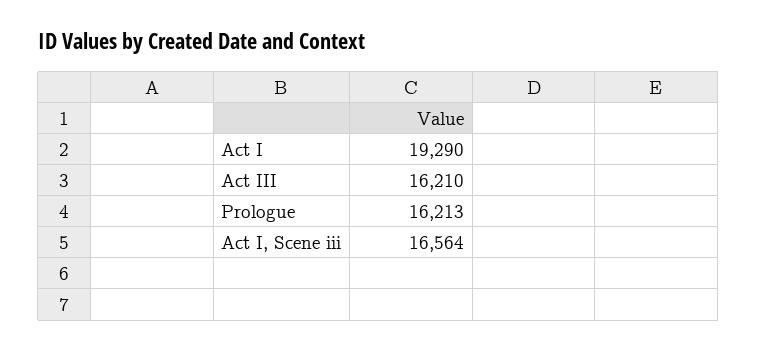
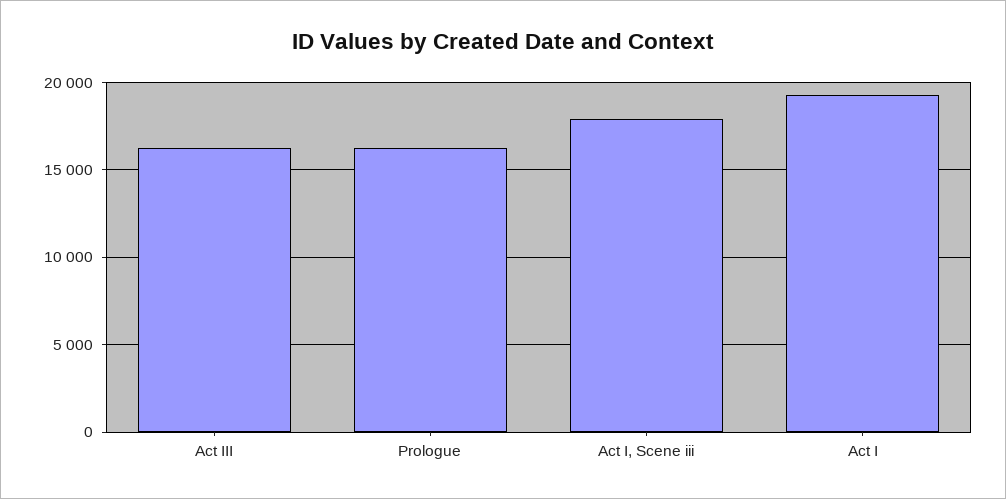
  {
    "Act I": 19290,
    "Act III": 16210,
    "Prologue": 16213,
-   "Act I, Scene iii": 16564
+   "Act I, Scene iii": 18000
  }

